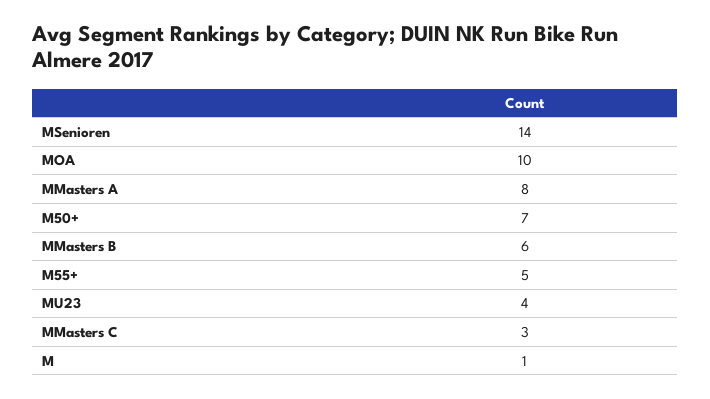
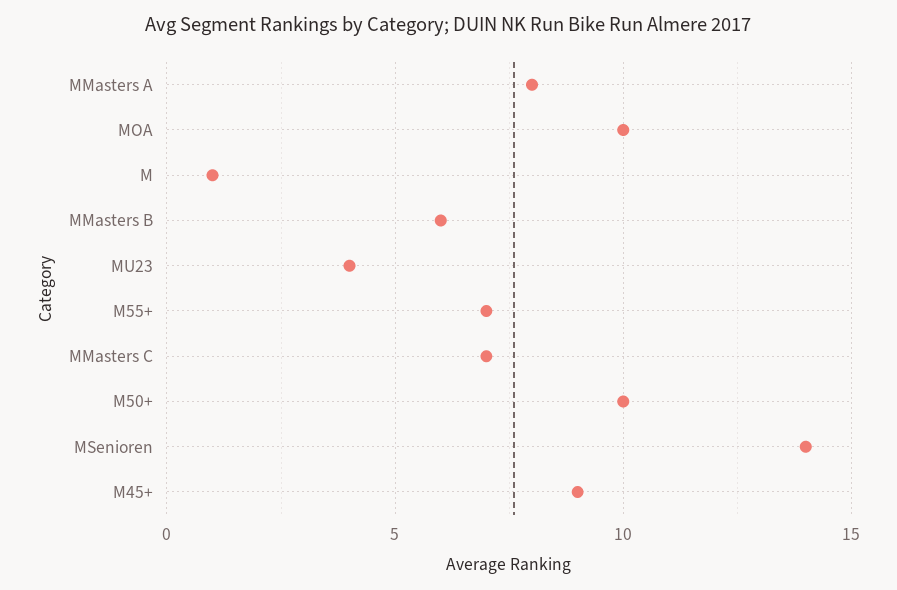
  {
    "MSenioren": 14,
    "MOA": 10,
    "MMasters A": 8,
-   "M50+": 7,
+   "M50+": 10,
    "MMasters B": 6,
-   "M55+": 5,
+   "M55+": 7,
    "MU23": 4,
-   "MMasters C": 3,
+   "MMasters C": 7,
-   "M": 1
+   "M": 1,
+   "M45+": 9
  }

